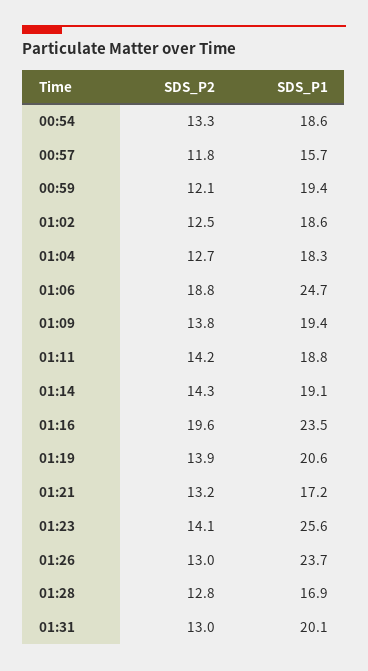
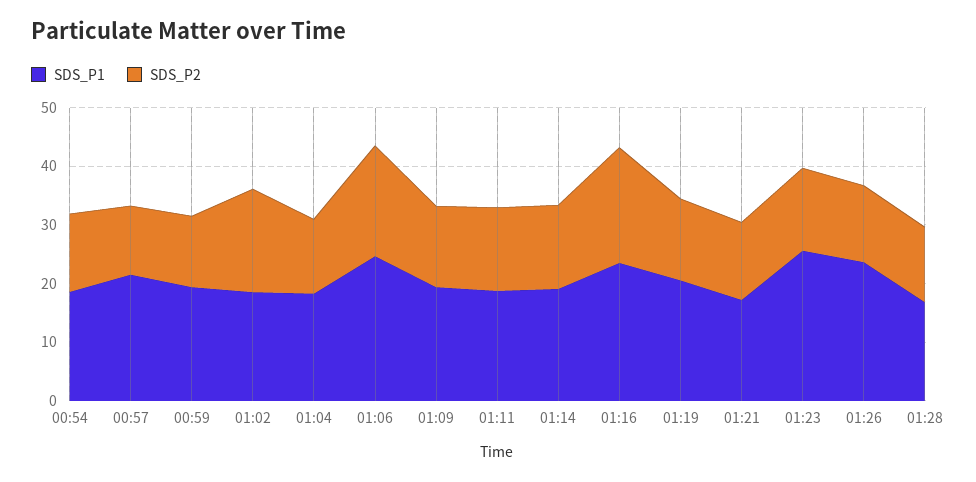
  {
    "SDS_P2": {
      "00:54": 13.3,
      "00:57": 11.8,
      "00:59": 12.1,
-     "01:02": 12.5,
+     "01:02": 18,
      "01:04": 12.7,
      "01:06": 18.8,
      "01:09": 13.8,
      "01:11": 14.2,
      "01:14": 14.3,
      "01:16": 19.6,
      "01:19": 13.9,
      "01:21": 13.2,
      "01:23": 14.1,
      "01:26": 13,
-     "01:28": 12.8,
+     "01:28": 12.8
-     "01:31": 13
    },
    "SDS_P1": {
      "00:54": 18.6,
-     "00:57": 15.7,
+     "00:57": 22,
      "00:59": 19.4,
      "01:02": 18.6,
      "01:04": 18.3,
      "01:06": 24.7,
      "01:09": 19.4,
      "01:11": 18.8,
      "01:14": 19.1,
      "01:16": 23.5,
      "01:19": 20.6,
      "01:21": 17.2,
      "01:23": 25.6,
      "01:26": 23.7,
-     "01:28": 16.9,
+     "01:28": 16.9
-     "01:31": 20.1
    }
  }

